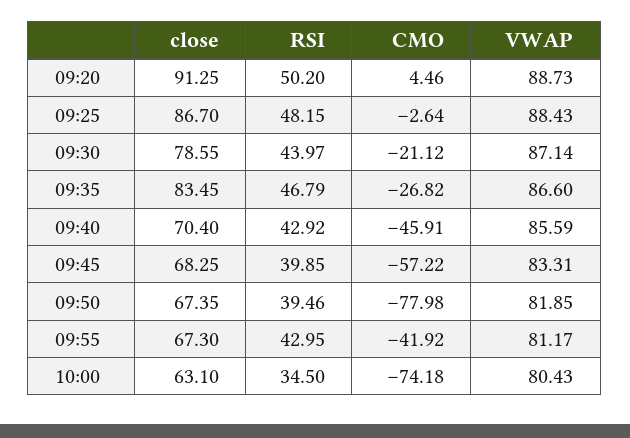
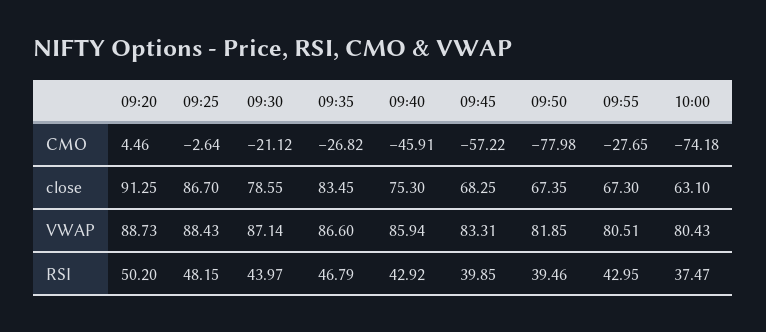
  {
    "close": {
      "09:20": 91.25,
      "09:25": 86.7,
      "09:30": 78.55,
      "09:35": 83.45,
-     "09:40": 70.4,
+     "09:40": 75.3,
      "09:45": 68.25,
      "09:50": 67.35,
      "09:55": 67.3,
      "10:00": 63.1
    },
    "RSI": {
      "09:20": 50.2,
      "09:25": 48.15,
      "09:30": 43.97,
      "09:35": 46.79,
      "09:40": 42.92,
      "09:45": 39.85,
      "09:50": 39.46,
      "09:55": 42.95,
-     "10:00": 34.5
+     "10:00": 37.47
    },
    "CMO": {
      "09:20": 4.46,
      "09:25": -2.64,
      "09:30": -21.12,
      "09:35": -26.82,
      "09:40": -45.91,
      "09:45": -57.22,
      "09:50": -77.98,
-     "09:55": -41.92,
+     "09:55": -27.65,
      "10:00": -74.18
    },
    "VWAP": {
      "09:20": 88.73,
      "09:25": 88.43,
      "09:30": 87.14,
      "09:35": 86.6,
-     "09:40": 85.59,
+     "09:40": 85.94,
      "09:45": 83.31,
      "09:50": 81.85,
-     "09:55": 81.17,
+     "09:55": 80.51,
      "10:00": 80.43
    }
  }

